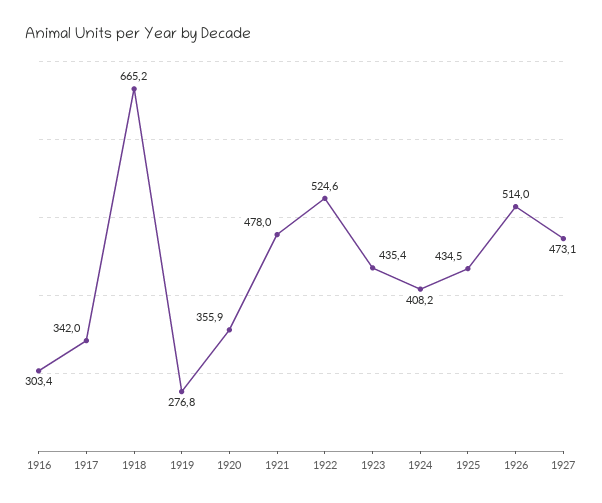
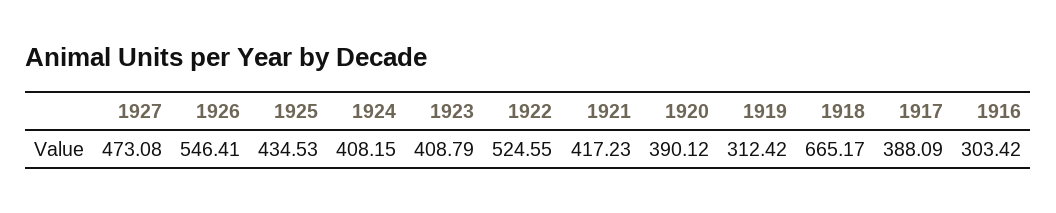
  {
    "1916": 303.42,
-   "1917": 342,
+   "1917": 388.09,
    "1918": 665.17,
-   "1919": 276.8,
+   "1919": 312.42,
-   "1920": 355.9,
+   "1920": 390.12,
-   "1921": 478,
+   "1921": 417.23,
    "1922": 524.55,
-   "1923": 435.4,
+   "1923": 408.79,
    "1924": 408.15,
    "1925": 434.53,
-   "1926": 514,
+   "1926": 546.41,
    "1927": 473.08
  }

